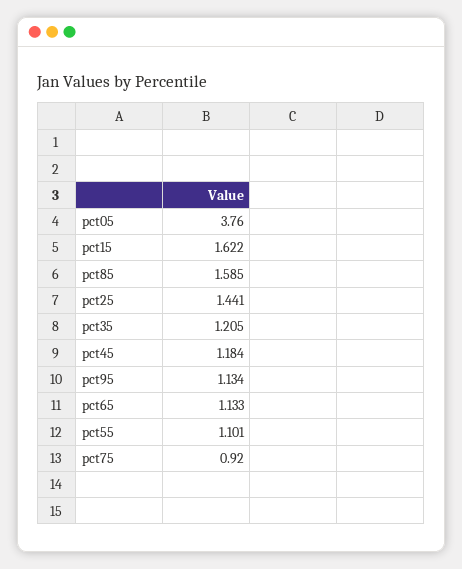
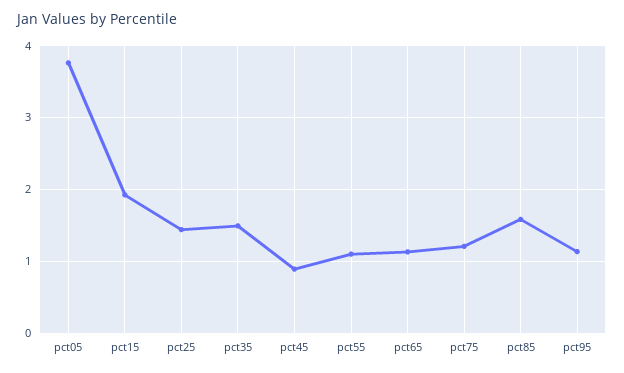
  {
    "pct05": 3.76,
-   "pct15": 1.622,
+   "pct15": 1.9,
    "pct85": 1.585,
    "pct25": 1.441,
-   "pct35": 1.205,
+   "pct35": 1.5,
-   "pct45": 1.184,
+   "pct45": 0.9,
    "pct95": 1.134,
    "pct65": 1.133,
    "pct55": 1.101,
-   "pct75": 0.92
+   "pct75": 1.2
  }

